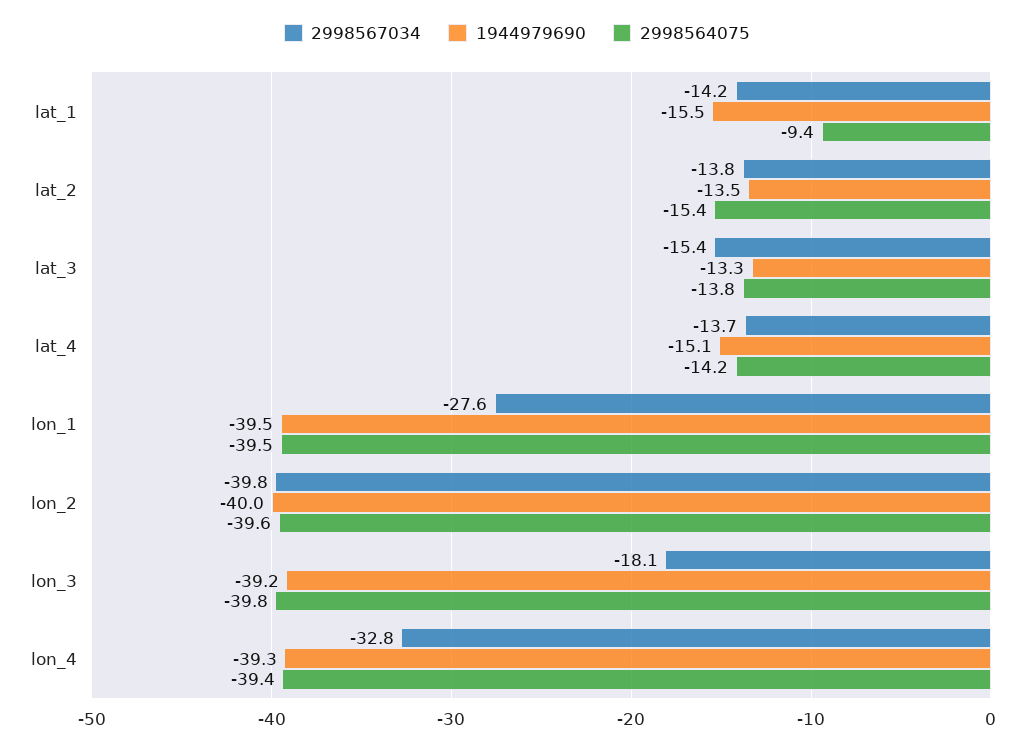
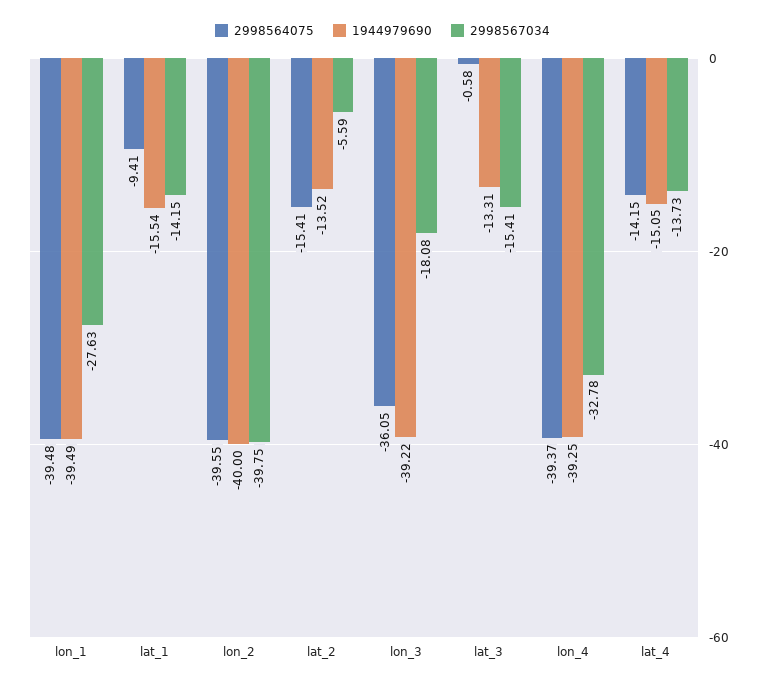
  {
    "2998567034": {
      "lat_1": -14.15,
-     "lat_2": -13.8,
+     "lat_2": -5.59,
      "lat_3": -15.41,
      "lat_4": -13.73,
      "lon_1": -27.63,
      "lon_2": -39.75,
      "lon_3": -18.08,
      "lon_4": -32.78
    },
    "1944979690": {
      "lat_1": -15.54,
      "lat_2": -13.52,
      "lat_3": -13.31,
      "lat_4": -15.05,
      "lon_1": -39.49,
      "lon_2": -40,
      "lon_3": -39.22,
      "lon_4": -39.25
    },
    "2998564075": {
      "lat_1": -9.41,
      "lat_2": -15.41,
-     "lat_3": -13.8,
+     "lat_3": -0.58,
      "lat_4": -14.15,
      "lon_1": -39.48,
      "lon_2": -39.55,
-     "lon_3": -39.8,
+     "lon_3": -36.05,
      "lon_4": -39.37
    }
  }

